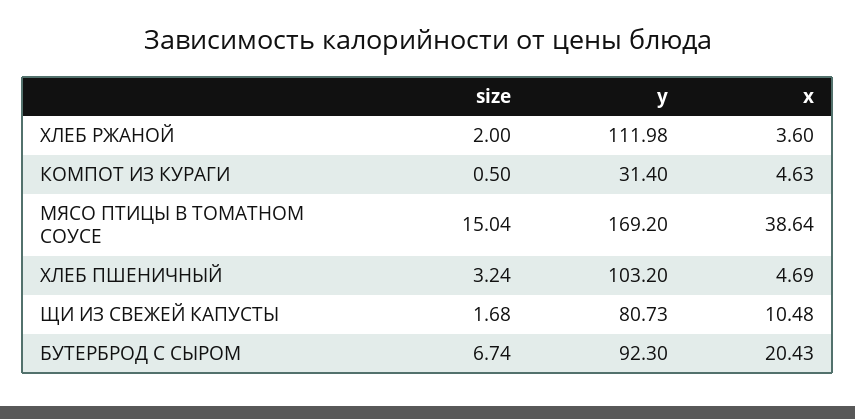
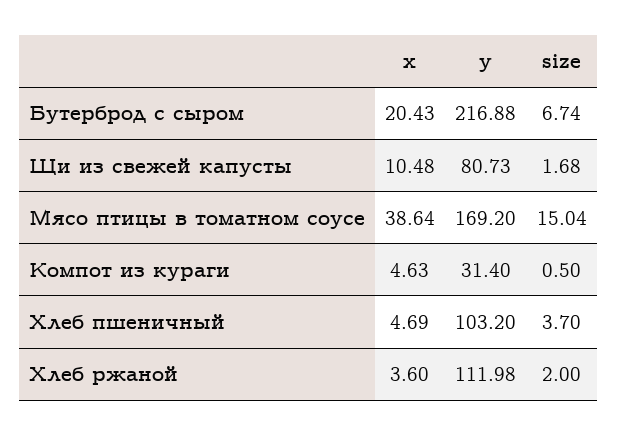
  {
    "size": {
      "ХЛЕБ РЖАНОЙ": 2,
      "КОМПОТ ИЗ КУРАГИ": 0.5,
      "МЯСО ПТИЦЫ В ТОМАТНОМ СОУСЕ": 15.04,
-     "ХЛЕБ ПШЕНИЧНЫЙ": 3.24,
+     "ХЛЕБ ПШЕНИЧНЫЙ": 3.7,
      "ЩИ ИЗ СВЕЖЕЙ КАПУСТЫ": 1.68,
      "БУТЕРБРОД С СЫРОМ": 6.74
    },
    "y": {
      "ХЛЕБ РЖАНОЙ": 111.98,
      "КОМПОТ ИЗ КУРАГИ": 31.4,
      "МЯСО ПТИЦЫ В ТОМАТНОМ СОУСЕ": 169.2,
      "ХЛЕБ ПШЕНИЧНЫЙ": 103.2,
      "ЩИ ИЗ СВЕЖЕЙ КАПУСТЫ": 80.73,
-     "БУТЕРБРОД С СЫРОМ": 92.3
+     "БУТЕРБРОД С СЫРОМ": 216.88
    },
    "x": {
      "ХЛЕБ РЖАНОЙ": 3.6,
      "КОМПОТ ИЗ КУРАГИ": 4.63,
      "МЯСО ПТИЦЫ В ТОМАТНОМ СОУСЕ": 38.64,
      "ХЛЕБ ПШЕНИЧНЫЙ": 4.69,
      "ЩИ ИЗ СВЕЖЕЙ КАПУСТЫ": 10.48,
      "БУТЕРБРОД С СЫРОМ": 20.43
    }
  }

